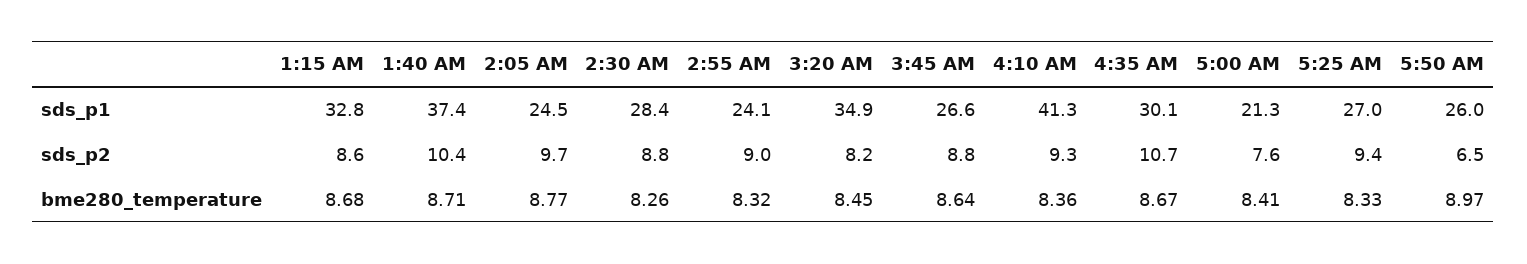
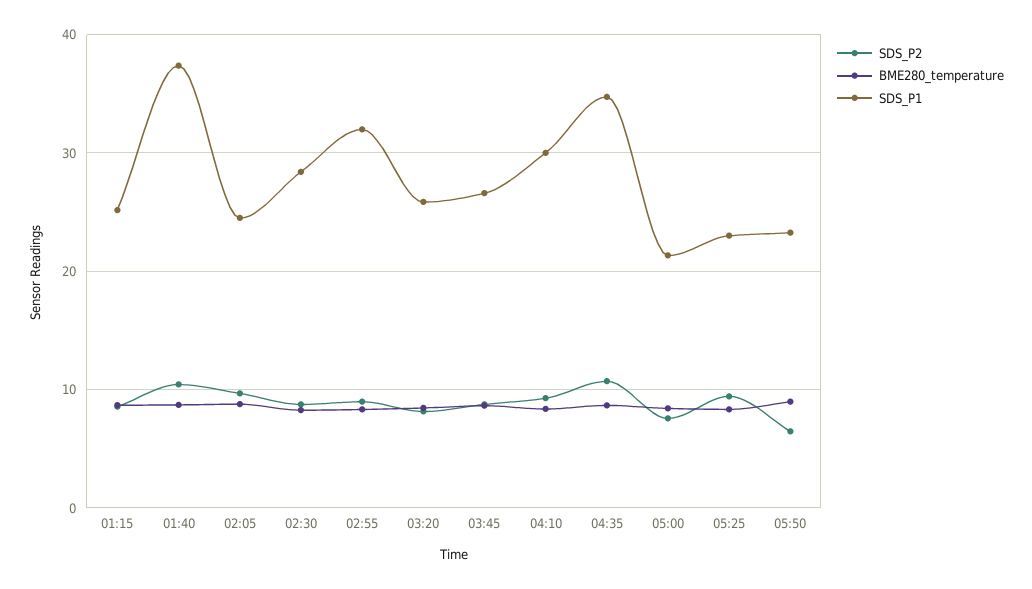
  {
    "sds_p1": {
-     "1:15 AM": 32.8,
+     "1:15 AM": 25,
      "1:40 AM": 37.4,
      "2:05 AM": 24.5,
      "2:30 AM": 28.4,
-     "2:55 AM": 24.1,
+     "2:55 AM": 32,
-     "3:20 AM": 34.9,
+     "3:20 AM": 26,
      "3:45 AM": 26.6,
-     "4:10 AM": 41.3,
+     "4:10 AM": 30,
-     "4:35 AM": 30.1,
+     "4:35 AM": 35,
      "5:00 AM": 21.3,
-     "5:25 AM": 27,
+     "5:25 AM": 23,
-     "5:50 AM": 26
+     "5:50 AM": 23
    },
    "sds_p2": {
      "1:15 AM": 8.6,
      "1:40 AM": 10.4,
      "2:05 AM": 9.7,
      "2:30 AM": 8.8,
      "2:55 AM": 9,
      "3:20 AM": 8.2,
      "3:45 AM": 8.8,
      "4:10 AM": 9.3,
      "4:35 AM": 10.7,
      "5:00 AM": 7.6,
      "5:25 AM": 9.4,
      "5:50 AM": 6.5
    },
    "bme280_temperature": {
      "1:15 AM": 8.68,
      "1:40 AM": 8.71,
      "2:05 AM": 8.77,
      "2:30 AM": 8.26,
      "2:55 AM": 8.32,
      "3:20 AM": 8.45,
      "3:45 AM": 8.64,
      "4:10 AM": 8.36,
      "4:35 AM": 8.67,
      "5:00 AM": 8.41,
      "5:25 AM": 8.33,
      "5:50 AM": 8.97
    }
  }

